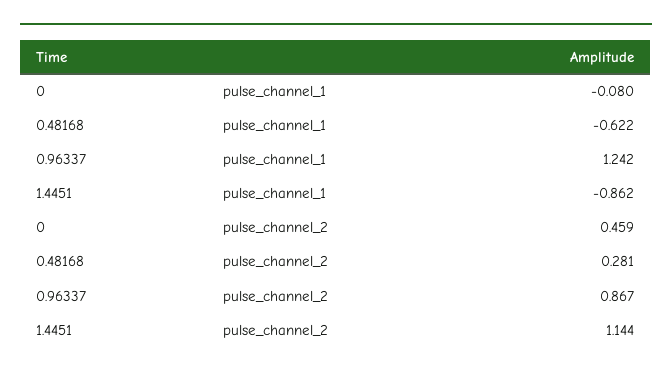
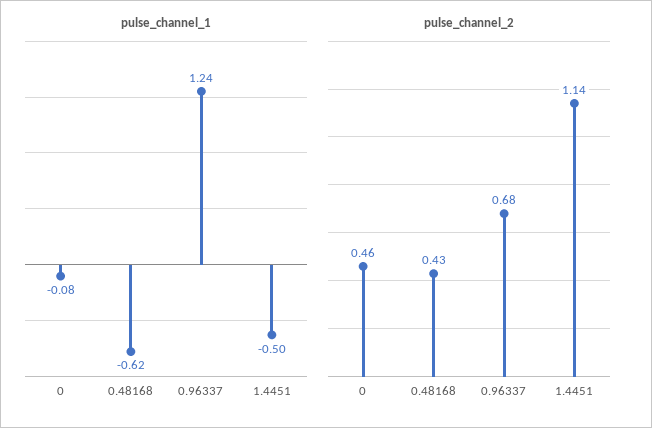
  {
    "pulse_channel_1": {
      "0": -0.08,
      "0.48168": -0.622,
      "0.96337": 1.242,
-     "1.4451": -0.862
+     "1.4451": -0.5
    },
    "pulse_channel_2": {
      "0": 0.459,
-     "0.48168": 0.281,
+     "0.48168": 0.43,
-     "0.96337": 0.867,
+     "0.96337": 0.68,
      "1.4451": 1.144
    }
  }

